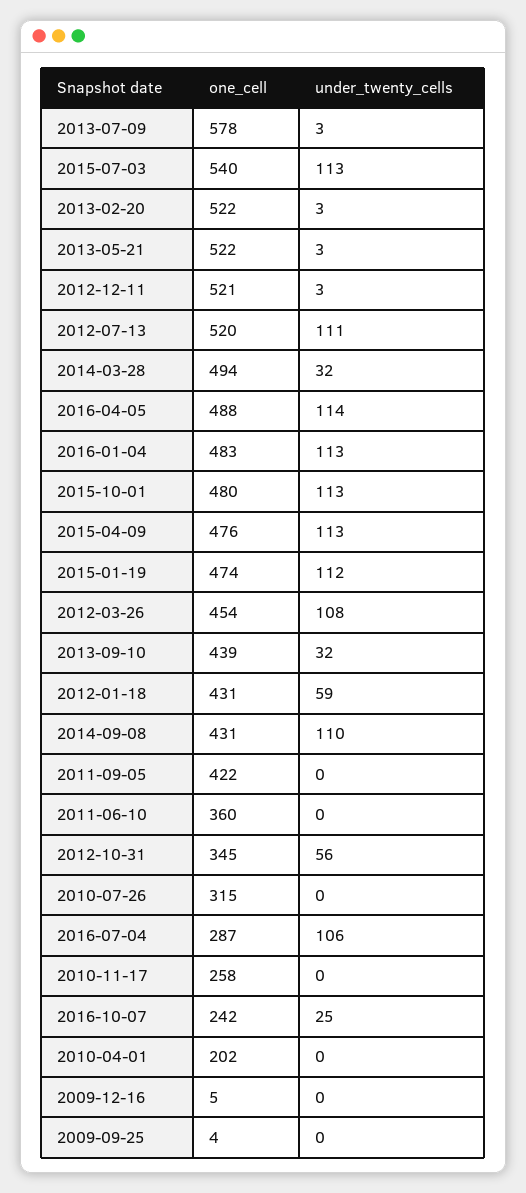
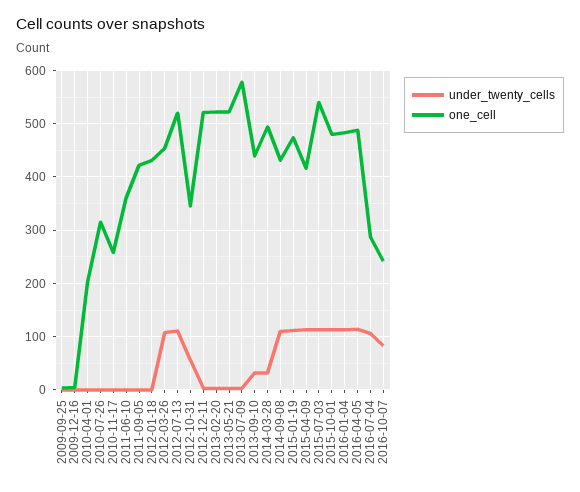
  {
    "one_cell": {
      "2013-07-09": 578,
      "2015-07-03": 540,
      "2013-02-20": 522,
      "2013-05-21": 522,
      "2012-12-11": 521,
      "2012-07-13": 520,
      "2014-03-28": 494,
      "2016-04-05": 488,
      "2016-01-04": 483,
      "2015-10-01": 480,
-     "2015-04-09": 476,
+     "2015-04-09": 420,
      "2015-01-19": 474,
      "2012-03-26": 454,
      "2013-09-10": 439,
      "2012-01-18": 431,
      "2014-09-08": 431,
      "2011-09-05": 422,
      "2011-06-10": 360,
      "2012-10-31": 345,
      "2010-07-26": 315,
      "2016-07-04": 287,
      "2010-11-17": 258,
      "2016-10-07": 242,
      "2010-04-01": 202,
      "2009-12-16": 5,
      "2009-09-25": 4
    },
    "under_twenty_cells": {
      "2013-07-09": 3,
      "2015-07-03": 113,
      "2013-02-20": 3,
      "2013-05-21": 3,
      "2012-12-11": 3,
      "2012-07-13": 111,
      "2014-03-28": 32,
      "2016-04-05": 114,
      "2016-01-04": 113,
      "2015-10-01": 113,
      "2015-04-09": 113,
      "2015-01-19": 112,
      "2012-03-26": 108,
      "2013-09-10": 32,
-     "2012-01-18": 59,
+     "2012-01-18": 0,
      "2014-09-08": 110,
      "2011-09-05": 0,
      "2011-06-10": 0,
      "2012-10-31": 56,
      "2010-07-26": 0,
      "2016-07-04": 106,
      "2010-11-17": 0,
-     "2016-10-07": 25,
+     "2016-10-07": 80,
      "2010-04-01": 0,
      "2009-12-16": 0,
      "2009-09-25": 0
    }
  }

